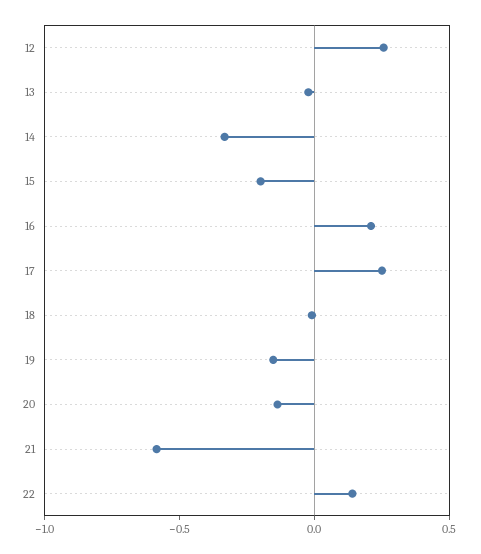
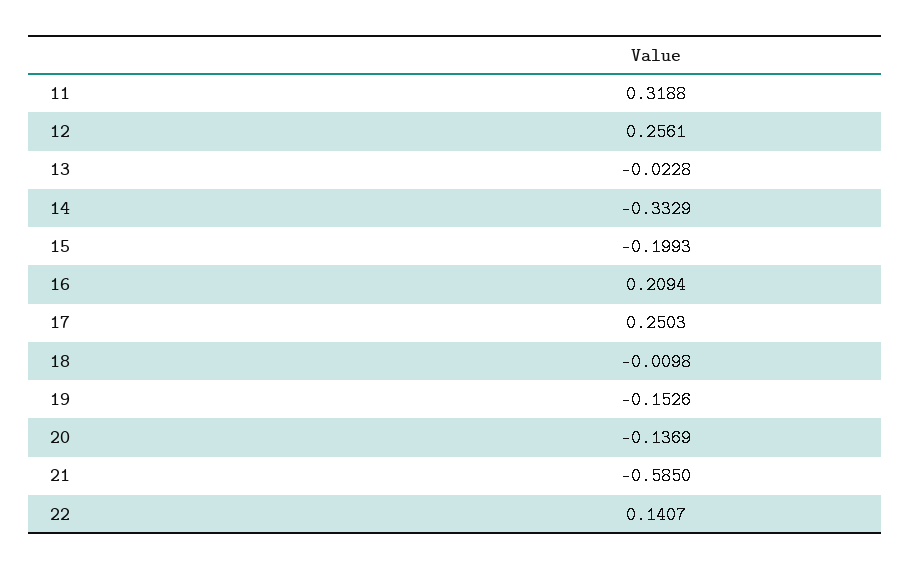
  {
    "12": 0.2561,
    "13": -0.0228,
    "14": -0.3329,
    "15": -0.1993,
    "16": 0.2094,
    "17": 0.2503,
    "18": -0.0098,
    "19": -0.1526,
    "20": -0.1369,
    "21": -0.585,
-   "22": 0.1407
+   "22": 0.1407,
+   "11": 0.3188
  }

